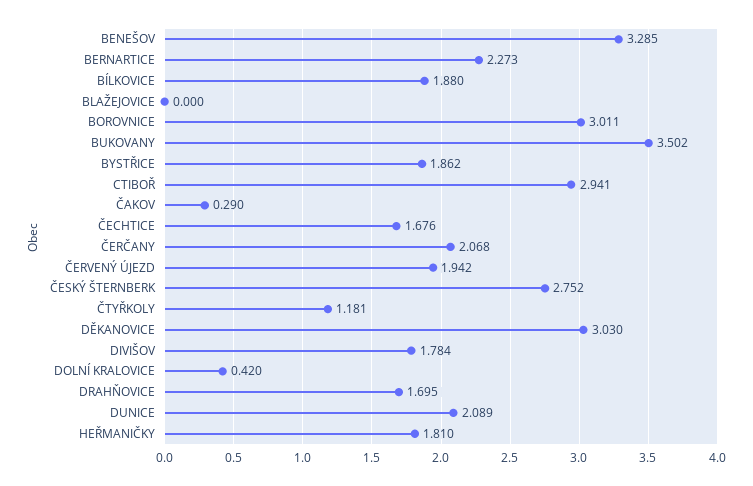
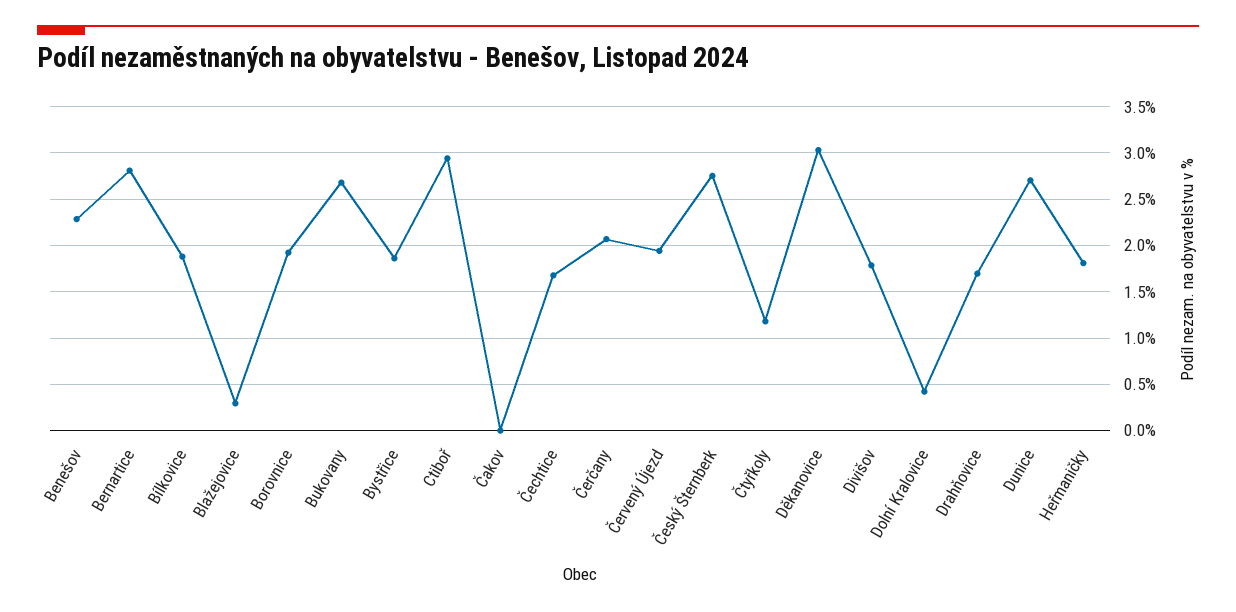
  {
-   "BENEŠOV": 3.285,
+   "BENEŠOV": 2.3,
-   "BERNARTICE": 2.273,
+   "BERNARTICE": 2.8,
    "BÍLKOVICE": 1.88,
-   "BLAŽEJOVICE": 0,
+   "BLAŽEJOVICE": 0.3,
-   "BOROVNICE": 3.011,
+   "BOROVNICE": 1.9,
-   "BUKOVANY": 3.502,
+   "BUKOVANY": 2.7,
    "BYSTŘICE": 1.862,
    "CTIBOŘ": 2.941,
-   "ČAKOV": 0.29,
+   "ČAKOV": 0,
    "ČECHTICE": 1.676,
    "ČERČANY": 2.068,
    "ČERVENÝ ÚJEZD": 1.942,
    "ČESKÝ ŠTERNBERK": 2.752,
    "ČTYŘKOLY": 1.181,
    "DĚKANOVICE": 3.03,
    "DIVIŠOV": 1.784,
    "DOLNÍ KRALOVICE": 0.42,
    "DRAHŇOVICE": 1.695,
-   "DUNICE": 2.089,
+   "DUNICE": 2.7,
    "HEŘMANIČKY": 1.81
  }

